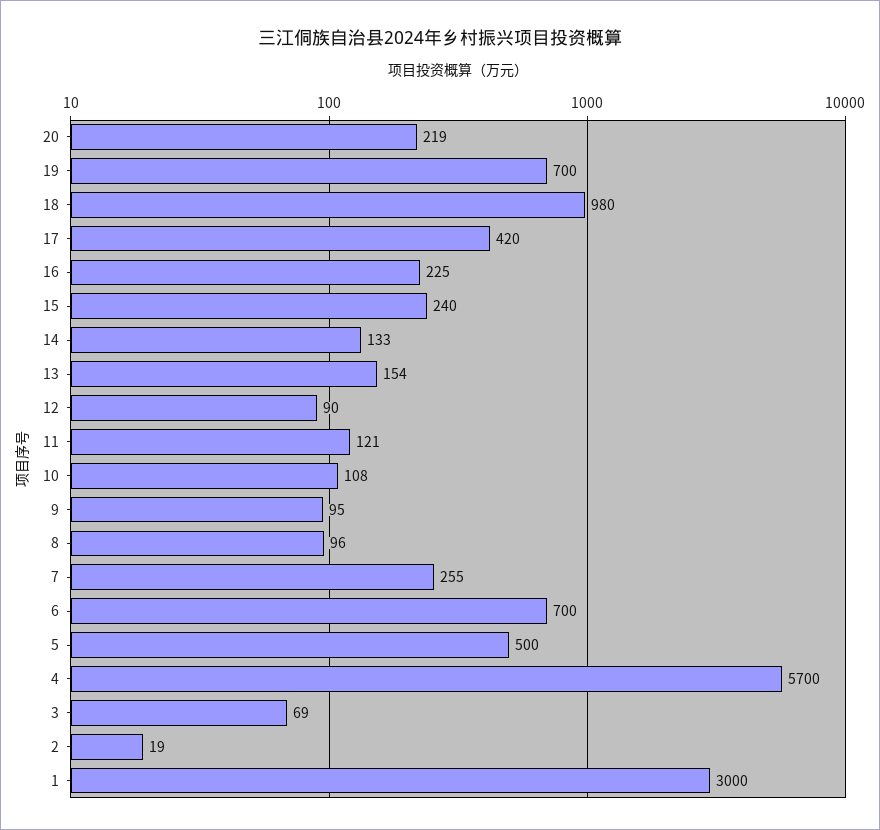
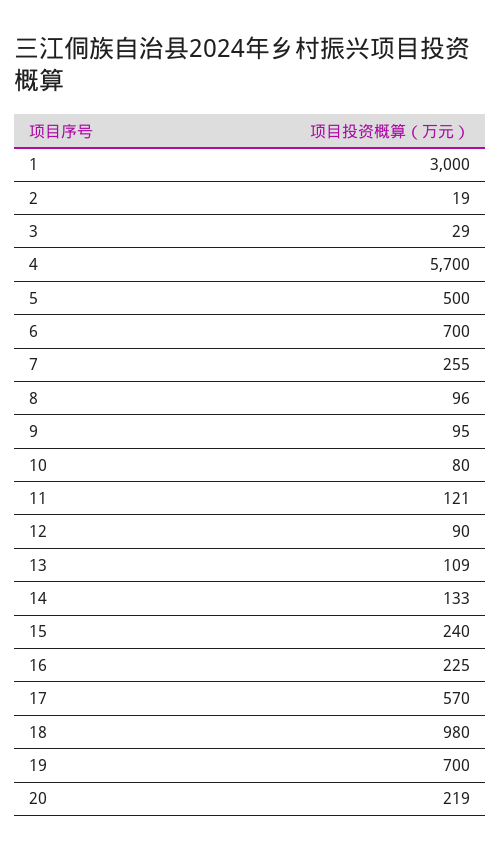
  {
    "20": 219,
    "19": 700,
    "18": 980,
-   "17": 420,
+   "17": 570,
    "16": 225,
    "15": 240,
    "14": 133,
-   "13": 154,
+   "13": 109,
    "12": 90,
    "11": 121,
-   "10": 108,
+   "10": 80,
    "9": 95,
    "8": 96,
    "7": 255,
    "6": 700,
    "5": 500,
    "4": 5700,
-   "3": 69,
+   "3": 29,
    "2": 19,
    "1": 3000
  }

